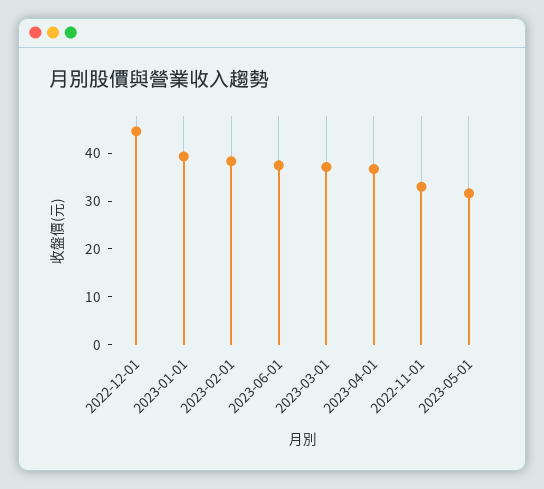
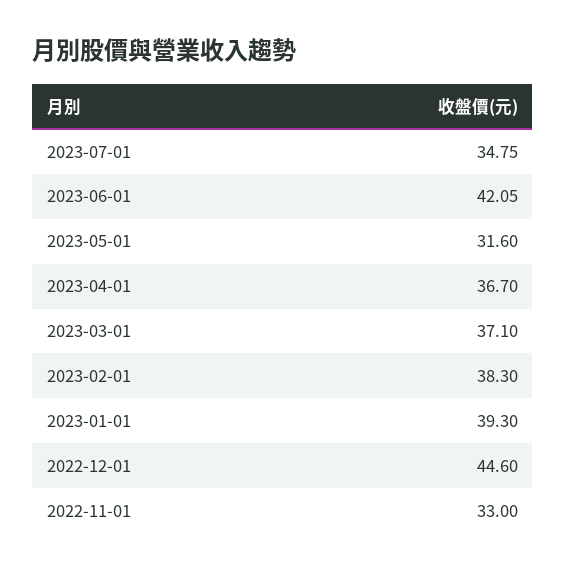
  {
    "2022-12-01": 44.6,
    "2023-01-01": 39.3,
    "2023-02-01": 38.3,
-   "2023-06-01": 38,
+   "2023-06-01": 42.05,
    "2023-03-01": 37.1,
    "2023-04-01": 36.7,
    "2022-11-01": 33,
-   "2023-05-01": 31.6
+   "2023-05-01": 31.6,
+   "2023-07-01": 34.75
  }

